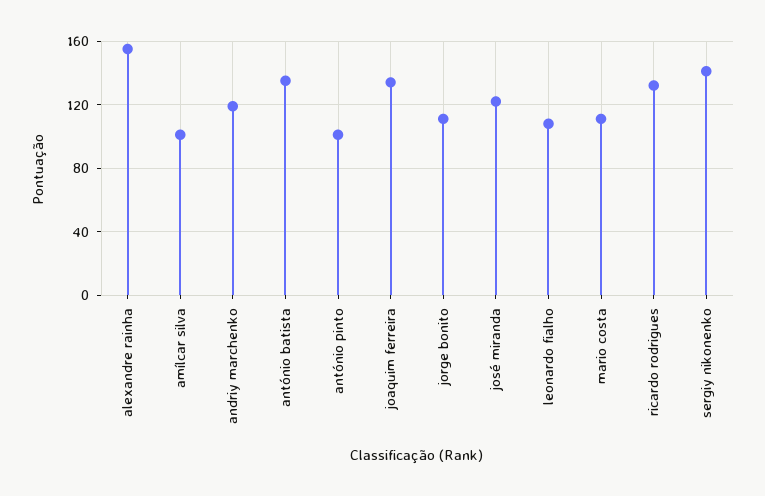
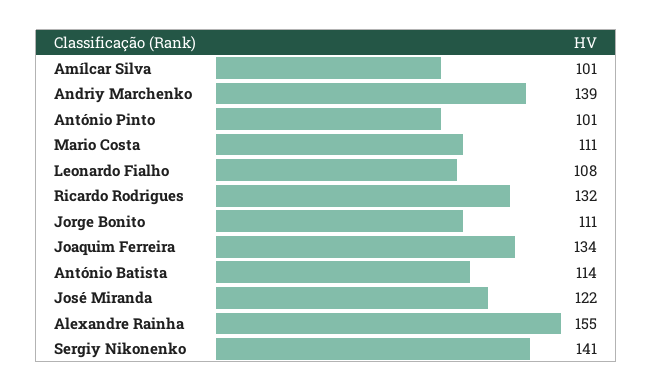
  {
    "alexandre rainha": 155,
    "amílcar silva": 101,
-   "andriy marchenko": 120,
+   "andriy marchenko": 139,
-   "antónio batista": 135,
+   "antónio batista": 114,
    "antónio pinto": 101,
    "joaquim ferreira": 134,
    "jorge bonito": 111,
    "josé miranda": 122,
    "leonardo fialho": 108,
    "mario costa": 111,
    "ricardo rodrigues": 132,
    "sergiy nikonenko": 141
  }

